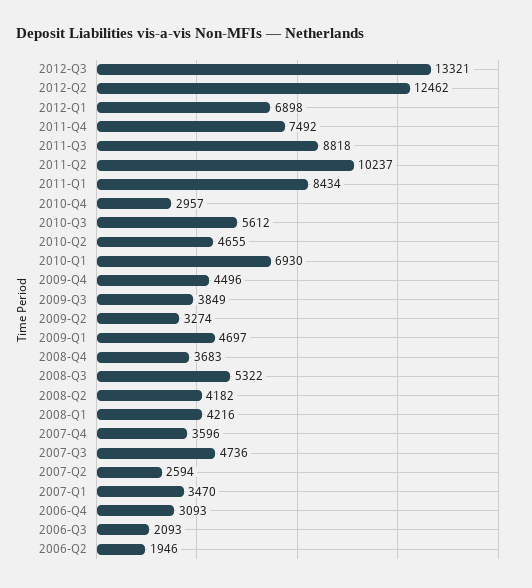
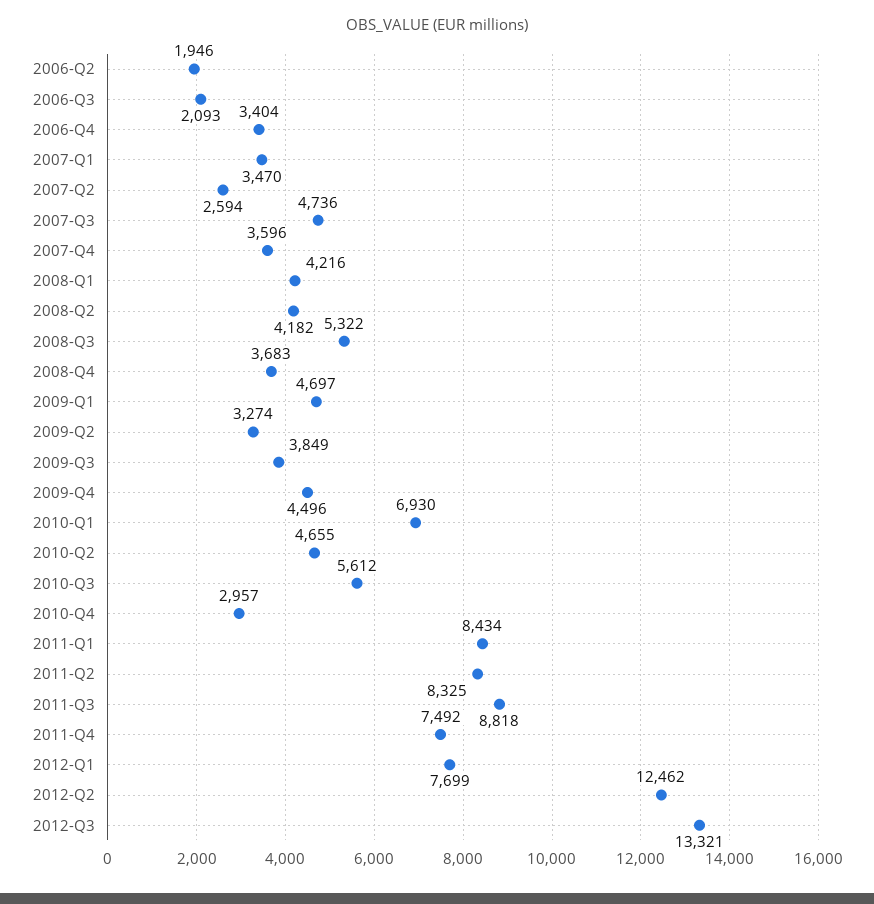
  {
    "2012-Q3": 13321,
    "2012-Q2": 12462,
-   "2012-Q1": 6898,
+   "2012-Q1": 7699,
    "2011-Q4": 7492,
    "2011-Q3": 8818,
-   "2011-Q2": 10237,
+   "2011-Q2": 8325,
    "2011-Q1": 8434,
    "2010-Q4": 2957,
    "2010-Q3": 5612,
    "2010-Q2": 4655,
    "2010-Q1": 6930,
    "2009-Q4": 4496,
    "2009-Q3": 3849,
    "2009-Q2": 3274,
    "2009-Q1": 4697,
    "2008-Q4": 3683,
    "2008-Q3": 5322,
    "2008-Q2": 4182,
    "2008-Q1": 4216,
    "2007-Q4": 3596,
    "2007-Q3": 4736,
    "2007-Q2": 2594,
    "2007-Q1": 3470,
-   "2006-Q4": 3093,
+   "2006-Q4": 3404,
    "2006-Q3": 2093,
    "2006-Q2": 1946
  }

